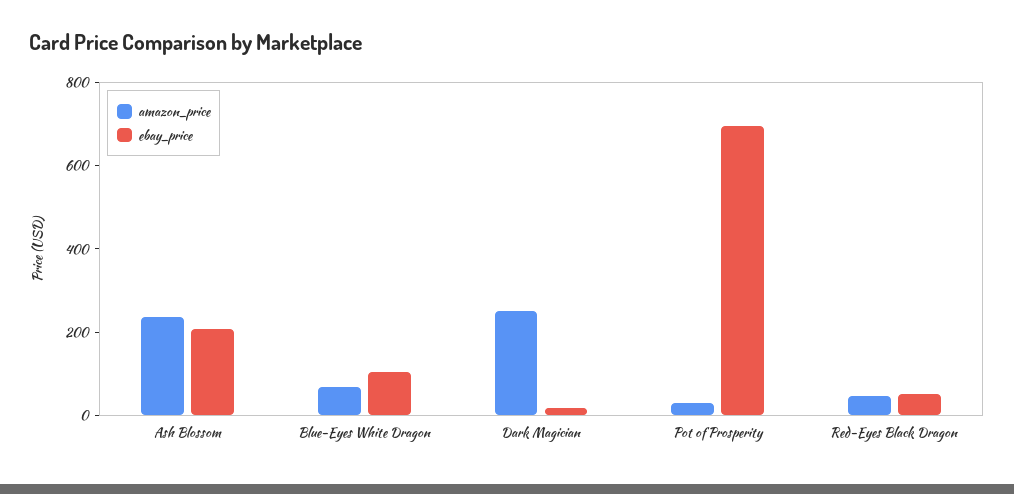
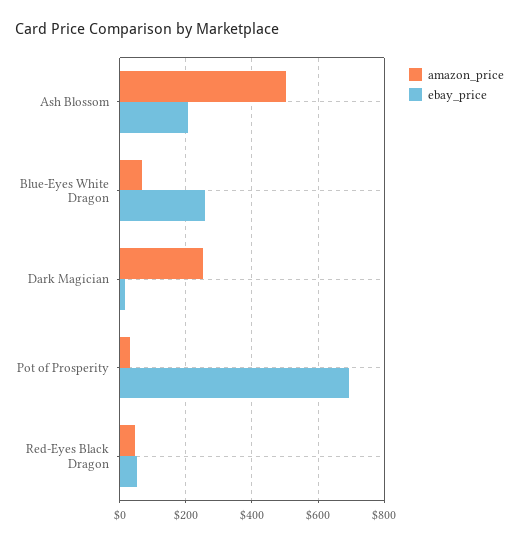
  {
    "amazon_price": {
-     "Ash Blossom": 250,
+     "Ash Blossom": 500,
      "Blue-Eyes White Dragon": 60,
      "Dark Magician": 260,
      "Pot of Prosperity": 40,
      "Red-Eyes Black Dragon": 40
    },
    "ebay_price": {
      "Ash Blossom": 200,
-     "Blue-Eyes White Dragon": 100,
+     "Blue-Eyes White Dragon": 260,
      "Dark Magician": 20,
      "Pot of Prosperity": 700,
      "Red-Eyes Black Dragon": 60
    }
  }

